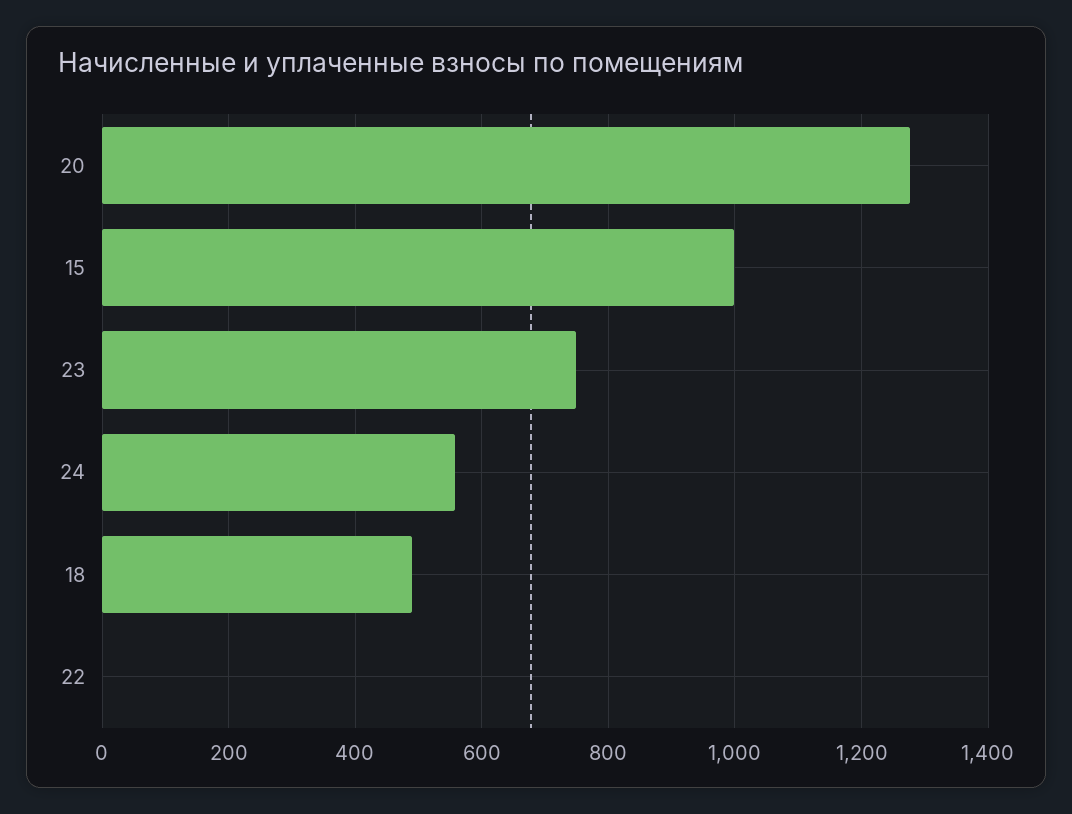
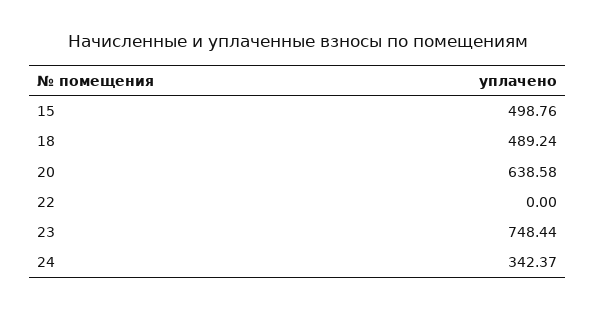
  {
-   "20": 1280,
+   "20": 638.58,
-   "15": 1000,
+   "15": 498.76,
    "23": 748.44,
-   "24": 560,
+   "24": 342.37,
    "18": 489.24,
    "22": 0
  }

